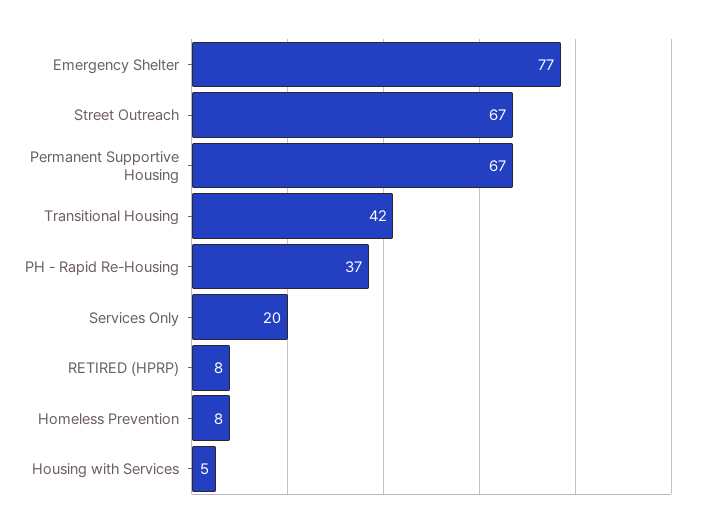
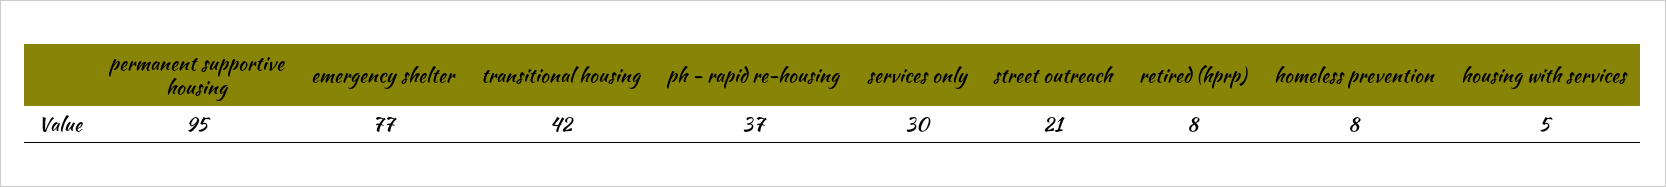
  {
    "Emergency Shelter": 77,
-   "Street Outreach": 67,
+   "Street Outreach": 21,
-   "Permanent Supportive Housing": 67,
+   "Permanent Supportive Housing": 95,
    "Transitional Housing": 42,
    "PH - Rapid Re-Housing": 37,
-   "Services Only": 20,
+   "Services Only": 30,
    "RETIRED (HPRP)": 8,
    "Homeless Prevention": 8,
    "Housing with Services": 5
  }

